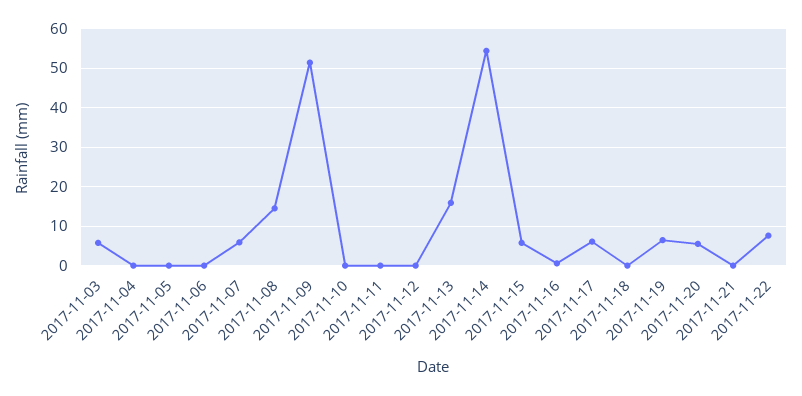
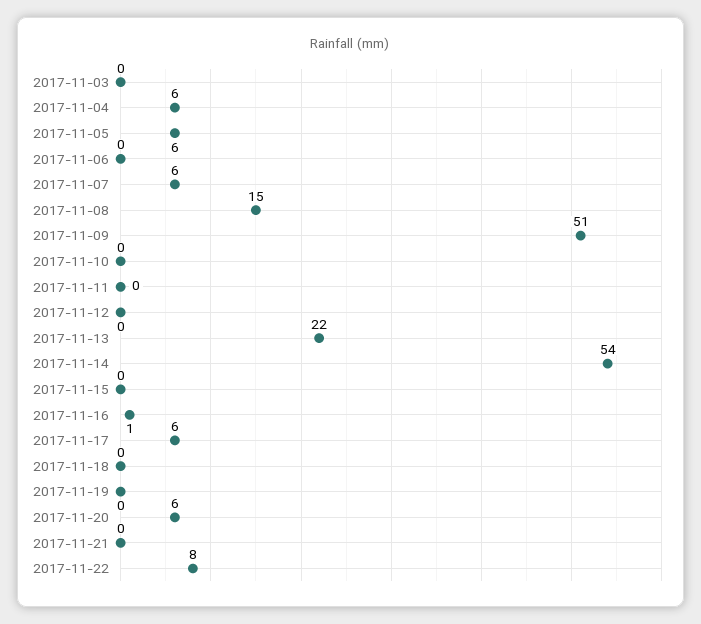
  {
-   "2017-11-03": 6,
+   "2017-11-03": 0,
-   "2017-11-04": 0,
+   "2017-11-04": 6,
-   "2017-11-05": 0,
+   "2017-11-05": 6,
    "2017-11-06": 0,
    "2017-11-07": 6,
    "2017-11-08": 15,
    "2017-11-09": 51,
    "2017-11-10": 0,
    "2017-11-11": 0,
    "2017-11-12": 0,
-   "2017-11-13": 16,
+   "2017-11-13": 22,
    "2017-11-14": 54,
-   "2017-11-15": 6,
+   "2017-11-15": 0,
    "2017-11-16": 1,
    "2017-11-17": 6,
    "2017-11-18": 0,
-   "2017-11-19": 6,
+   "2017-11-19": 0,
    "2017-11-20": 6,
    "2017-11-21": 0,
    "2017-11-22": 8
  }

